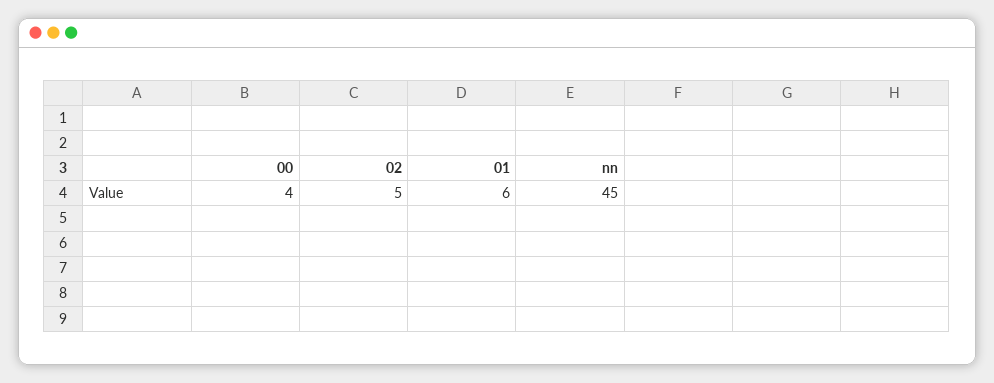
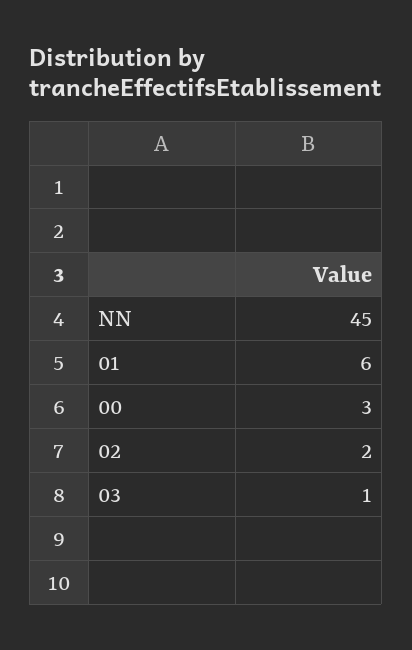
  {
-   "00": 4,
+   "00": 3,
-   "02": 5,
+   "02": 2,
    "01": 6,
-   "nn": 45
+   "nn": 45,
+   "03": 1
  }

